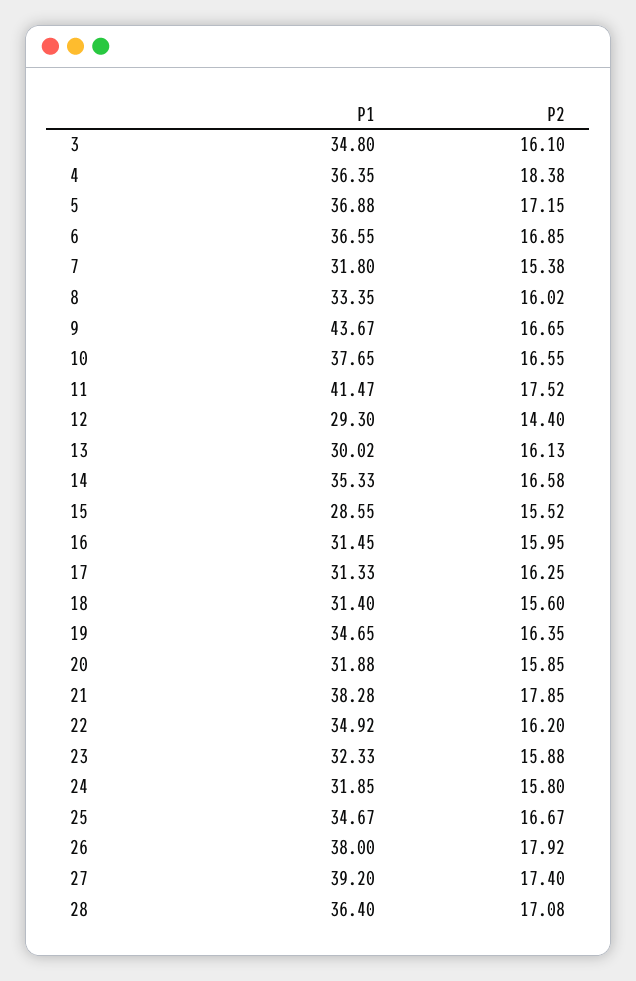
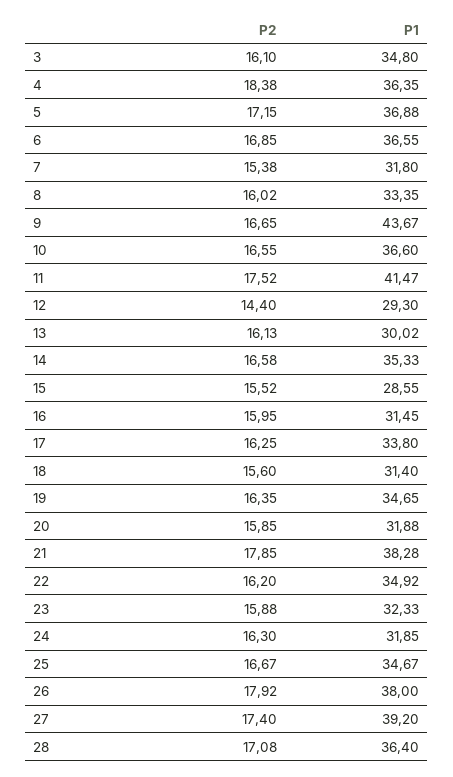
  {
    "P1": {
      "3": 34.8,
      "4": 36.35,
      "5": 36.88,
      "6": 36.55,
      "7": 31.8,
      "8": 33.35,
      "9": 43.67,
-     "10": 37.65,
+     "10": 36.6,
      "11": 41.47,
      "12": 29.3,
      "13": 30.02,
      "14": 35.33,
      "15": 28.55,
      "16": 31.45,
-     "17": 31.33,
+     "17": 33.8,
      "18": 31.4,
      "19": 34.65,
      "20": 31.88,
      "21": 38.28,
      "22": 34.92,
      "23": 32.33,
      "24": 31.85,
      "25": 34.67,
      "26": 38,
      "27": 39.2,
      "28": 36.4
    },
    "P2": {
      "3": 16.1,
      "4": 18.38,
      "5": 17.15,
      "6": 16.85,
      "7": 15.38,
      "8": 16.02,
      "9": 16.65,
      "10": 16.55,
      "11": 17.52,
      "12": 14.4,
      "13": 16.13,
      "14": 16.58,
      "15": 15.52,
      "16": 15.95,
      "17": 16.25,
      "18": 15.6,
      "19": 16.35,
      "20": 15.85,
      "21": 17.85,
      "22": 16.2,
      "23": 15.88,
-     "24": 15.8,
+     "24": 16.3,
      "25": 16.67,
      "26": 17.92,
      "27": 17.4,
      "28": 17.08
    }
  }

